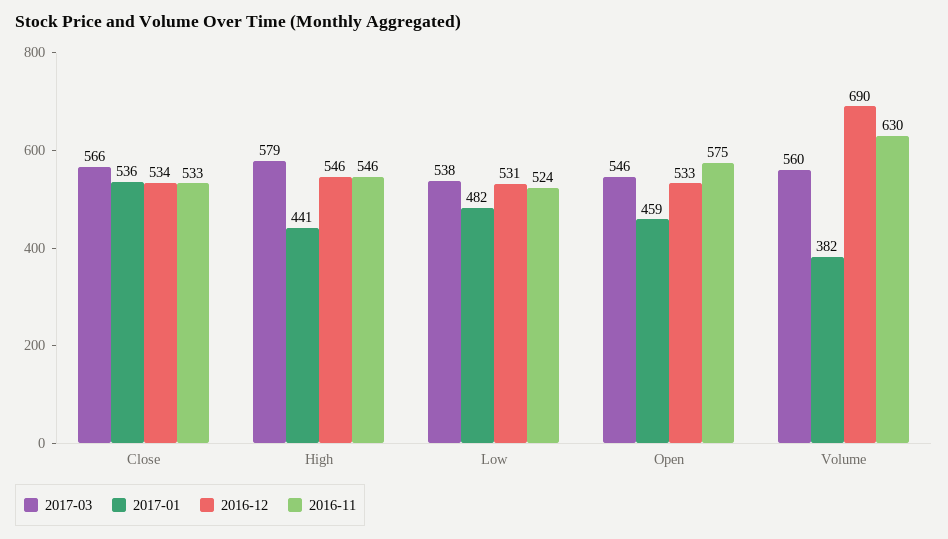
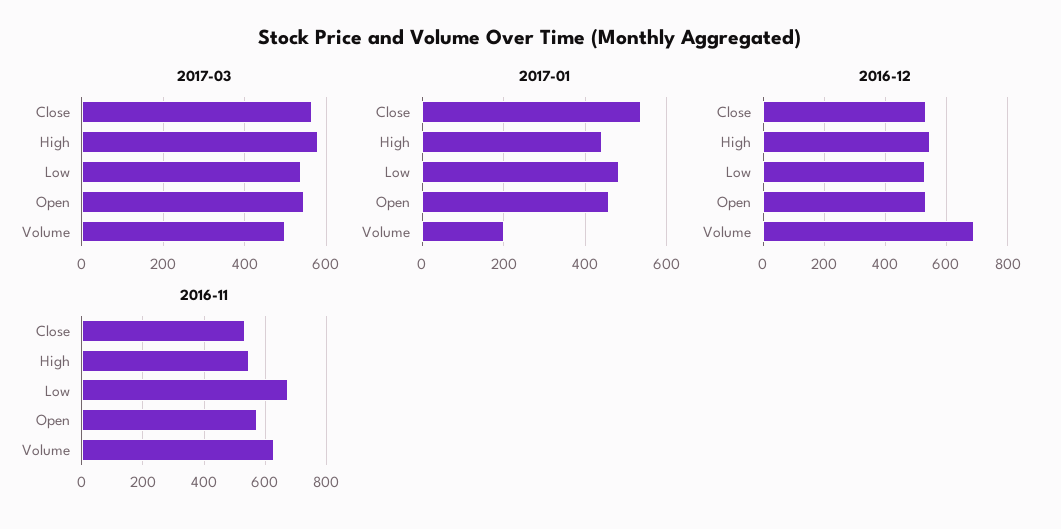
  {
    "2017-03": {
      "Close": 566,
      "High": 579,
      "Low": 538,
      "Open": 546,
-     "Volume": 560
+     "Volume": 500
    },
    "2017-01": {
      "Close": 536,
      "High": 441,
      "Low": 482,
      "Open": 459,
-     "Volume": 382
+     "Volume": 200
    },
    "2016-12": {
      "Close": 534,
      "High": 546,
      "Low": 531,
      "Open": 533,
      "Volume": 690
    },
    "2016-11": {
      "Close": 533,
      "High": 546,
-     "Low": 524,
+     "Low": 680,
      "Open": 575,
      "Volume": 630
    }
  }

